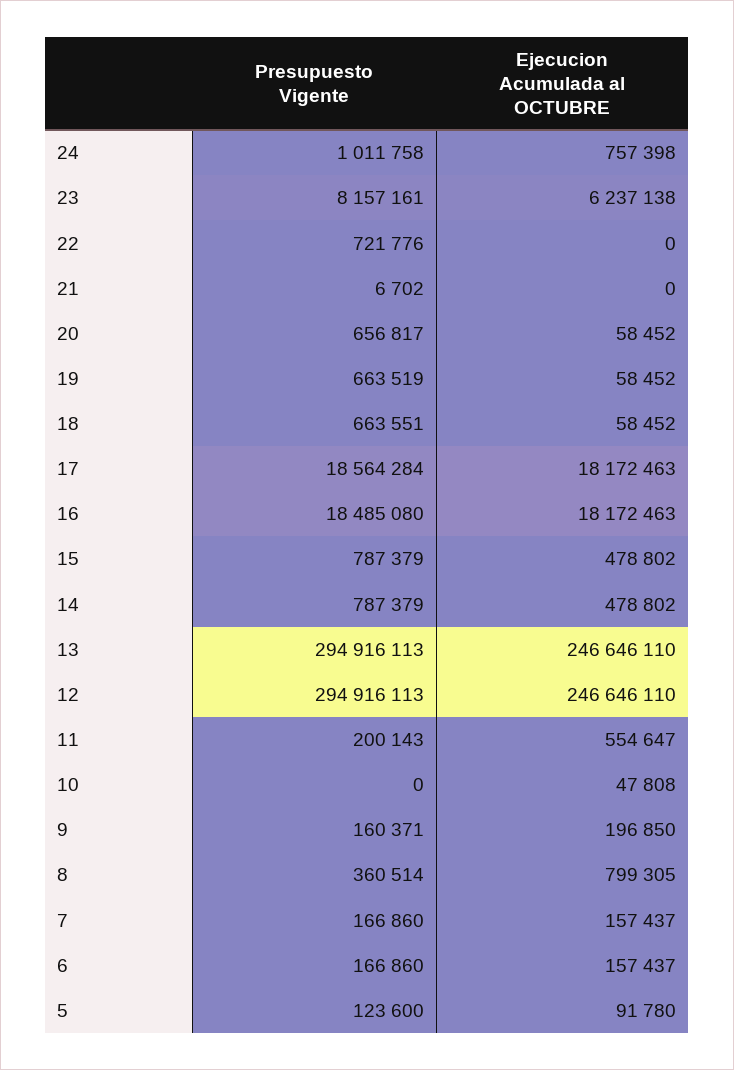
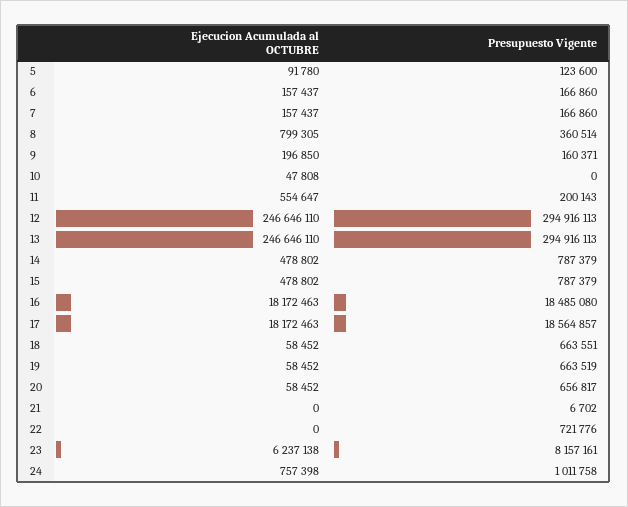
  {
    "Presupuesto Vigente": {
      "24": 1011758,
      "23": 8157161,
      "22": 721776,
      "21": 6702,
      "20": 656817,
      "19": 663519,
      "18": 663551,
-     "17": 18564284,
+     "17": 18564857,
      "16": 18485080,
      "15": 787379,
      "14": 787379,
      "13": 294916113,
      "12": 294916113,
      "11": 200143,
      "10": 0,
      "9": 160371,
      "8": 360514,
      "7": 166860,
      "6": 166860,
      "5": 123600
    },
    "Ejecucion Acumulada al OCTUBRE": {
      "24": 757398,
      "23": 6237138,
      "22": 0,
      "21": 0,
      "20": 58452,
      "19": 58452,
      "18": 58452,
      "17": 18172463,
      "16": 18172463,
      "15": 478802,
      "14": 478802,
      "13": 246646110,
      "12": 246646110,
      "11": 554647,
      "10": 47808,
      "9": 196850,
      "8": 799305,
      "7": 157437,
      "6": 157437,
      "5": 91780
    }
  }

